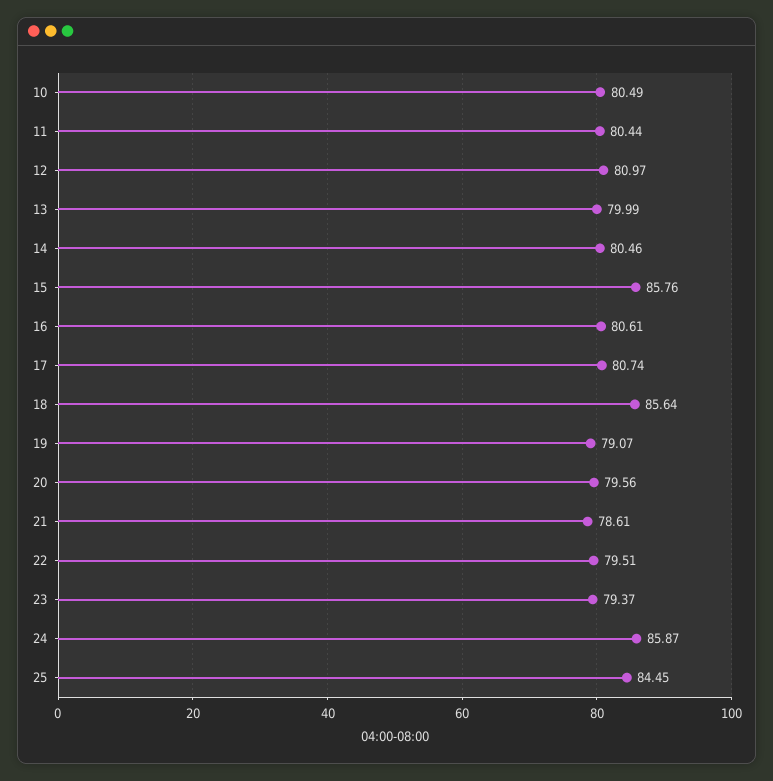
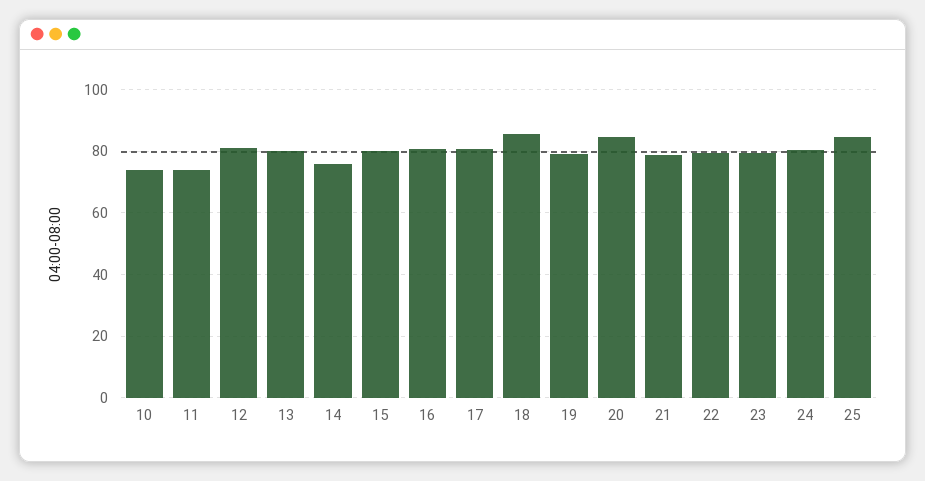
  {
-   "10": 80.49,
+   "10": 74,
-   "11": 80.44,
+   "11": 74,
    "12": 80.97,
    "13": 79.99,
-   "14": 80.46,
+   "14": 76,
-   "15": 85.76,
+   "15": 80,
    "16": 80.61,
    "17": 80.74,
    "18": 85.64,
    "19": 79.07,
-   "20": 79.56,
+   "20": 84,
    "21": 78.61,
    "22": 79.51,
    "23": 79.37,
-   "24": 85.87,
+   "24": 80,
    "25": 84.45
  }

